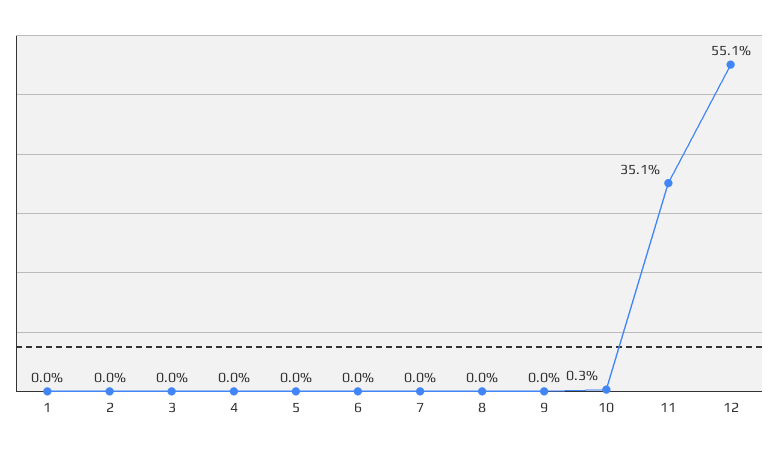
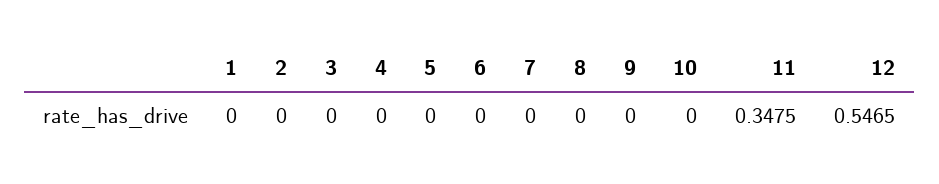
  {
    "1": 0,
    "2": 0,
    "3": 0,
    "4": 0,
    "5": 0,
    "6": 0,
    "7": 0,
    "8": 0,
    "9": 0,
-   "10": 0.003,
+   "10": 0,
-   "11": 0.351,
+   "11": 0.3475,
-   "12": 0.551
+   "12": 0.5465
  }

